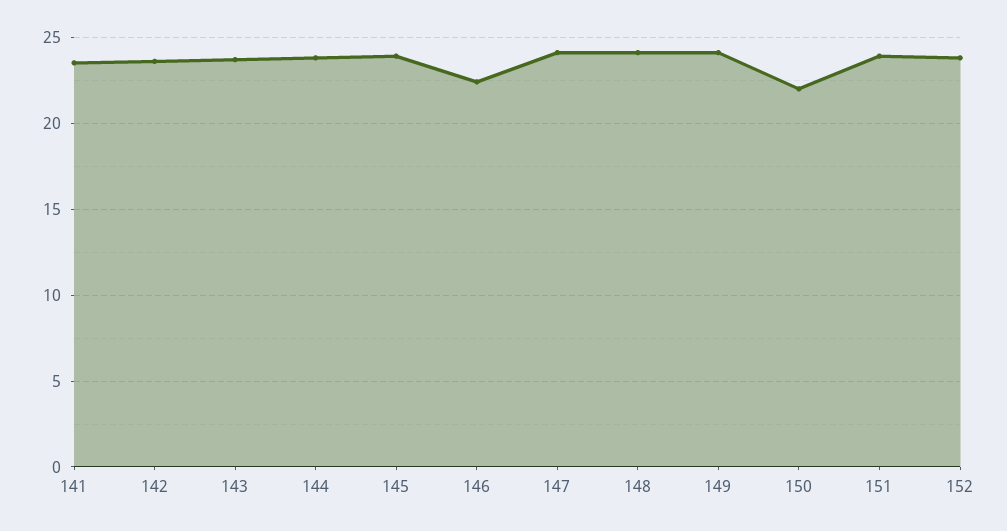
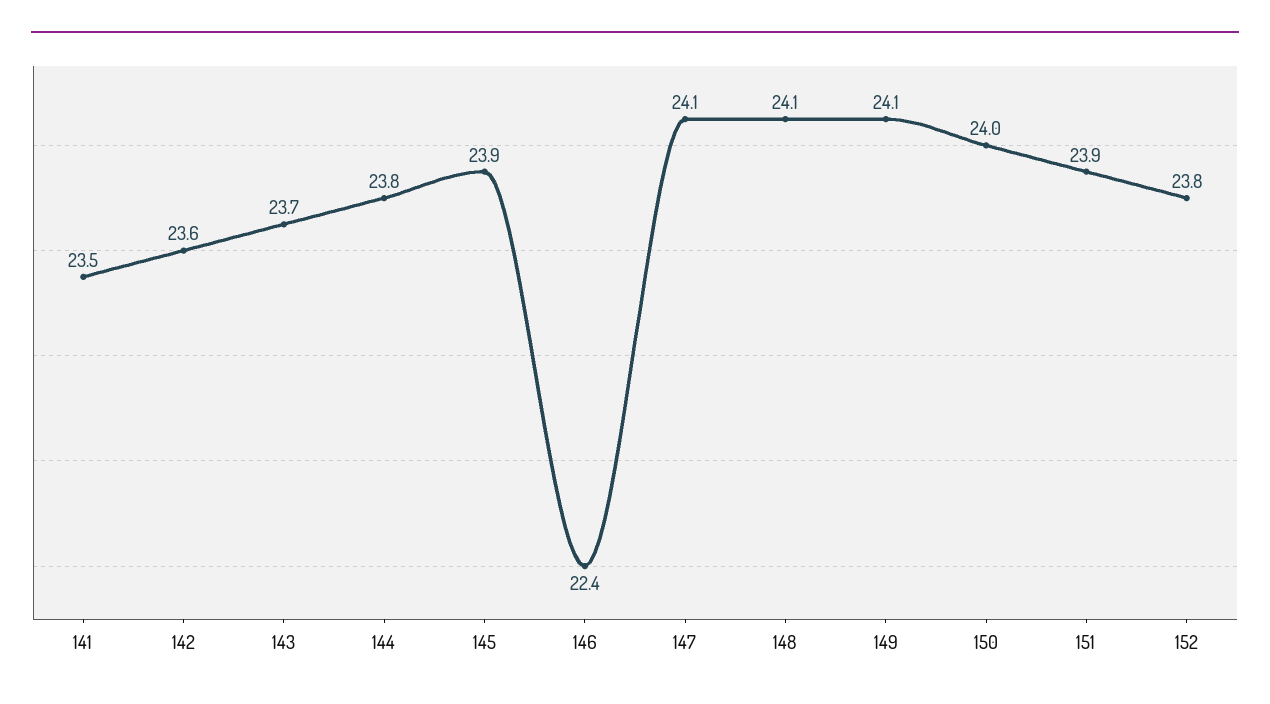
  {
    "141": 23.5,
    "142": 23.6,
    "143": 23.7,
    "144": 23.8,
    "145": 23.9,
    "146": 22.4,
    "147": 24.1,
    "148": 24.1,
    "149": 24.1,
-   "150": 22,
+   "150": 24,
    "151": 23.9,
    "152": 23.8
  }

